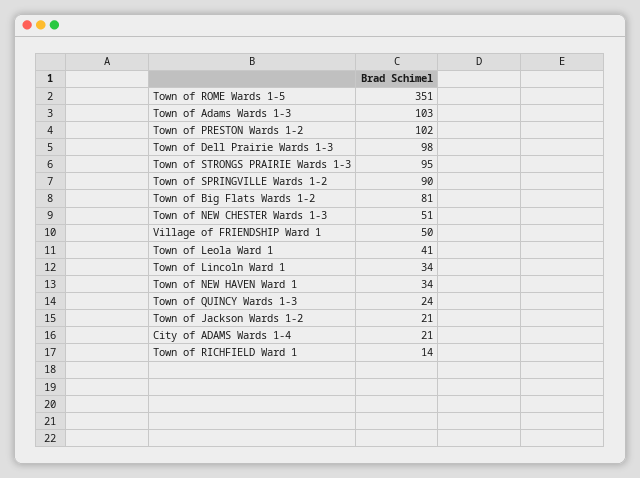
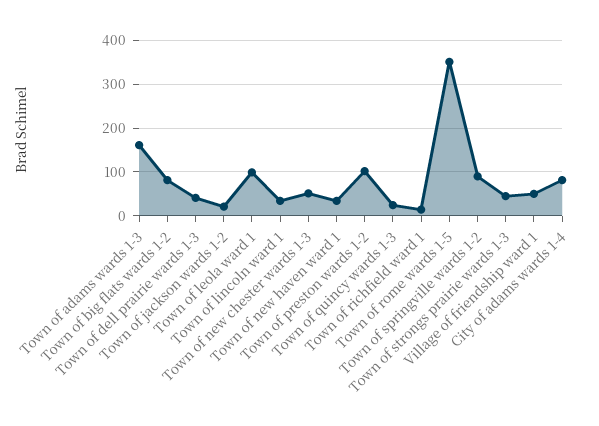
  {
    "Town of ROME Wards 1-5": 351,
-   "Town of Adams Wards 1-3": 103,
+   "Town of Adams Wards 1-3": 160,
    "Town of PRESTON Wards 1-2": 102,
-   "Town of Dell Prairie Wards 1-3": 98,
+   "Town of Dell Prairie Wards 1-3": 40,
-   "Town of STRONGS PRAIRIE Wards 1-3": 95,
+   "Town of STRONGS PRAIRIE Wards 1-3": 40,
    "Town of SPRINGVILLE Wards 1-2": 90,
    "Town of Big Flats Wards 1-2": 81,
    "Town of NEW CHESTER Wards 1-3": 51,
    "Village of FRIENDSHIP Ward 1": 50,
-   "Town of Leola Ward 1": 41,
+   "Town of Leola Ward 1": 100,
    "Town of Lincoln Ward 1": 34,
    "Town of NEW HAVEN Ward 1": 34,
    "Town of QUINCY Wards 1-3": 24,
    "Town of Jackson Wards 1-2": 21,
-   "City of ADAMS Wards 1-4": 21,
+   "City of ADAMS Wards 1-4": 80,
    "Town of RICHFIELD Ward 1": 14
  }

